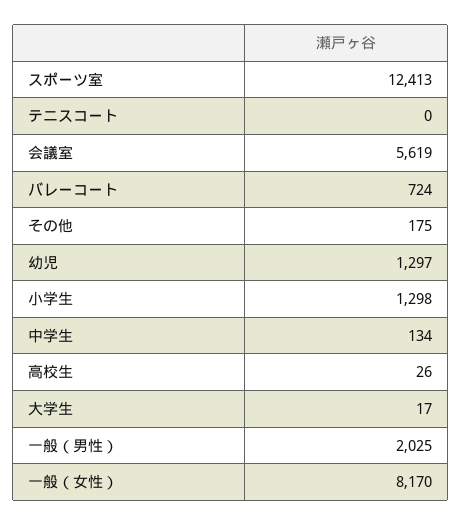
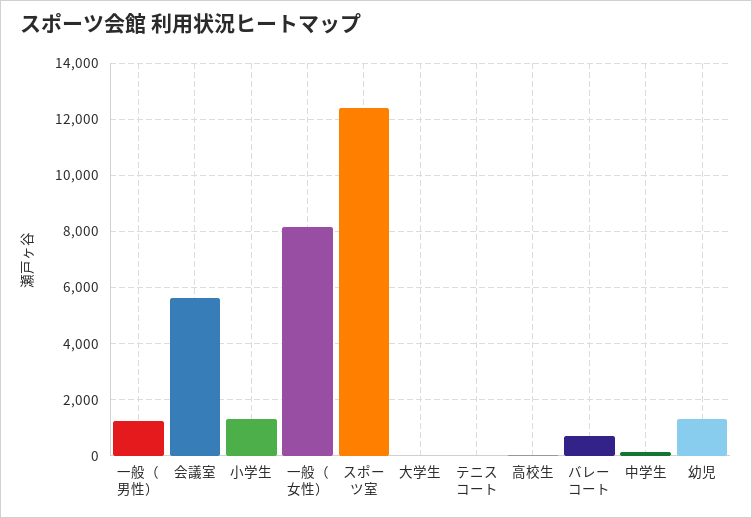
  {
    "スポーツ室": 12413,
    "テニスコート": 0,
    "会議室": 5619,
    "バレーコート": 724,
-   "その他": 175,
    "幼児": 1297,
    "小学生": 1298,
    "中学生": 134,
    "高校生": 26,
    "大学生": 17,
-   "一般（男性）": 2025,
+   "一般（男性）": 1250,
    "一般（女性）": 8170
  }

